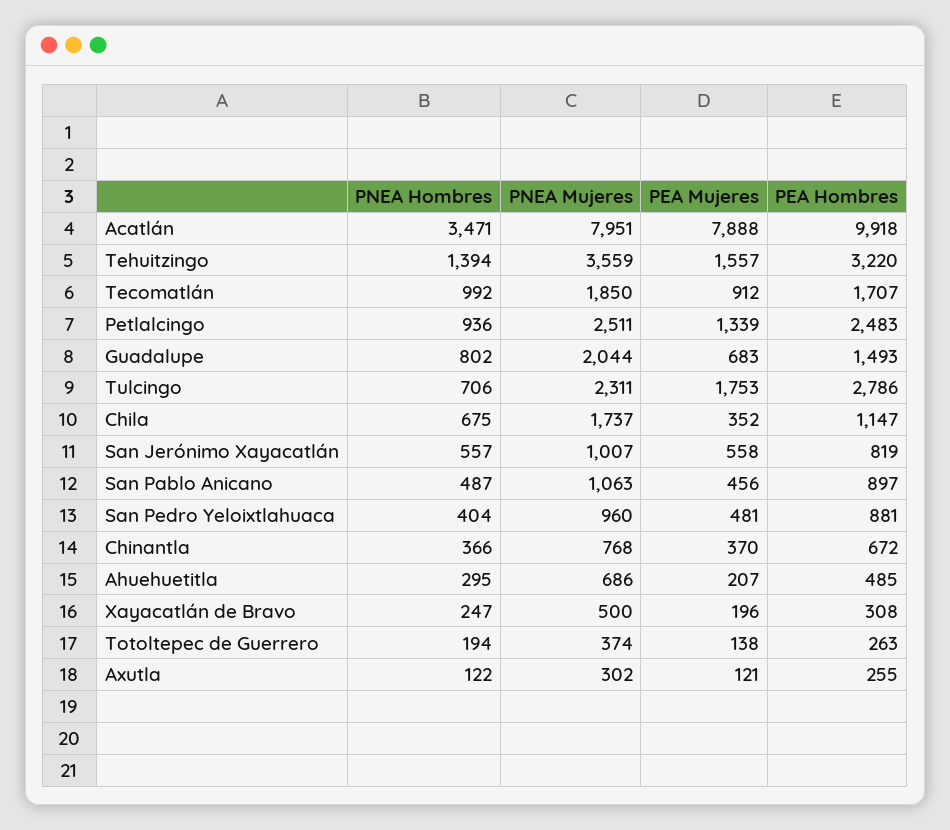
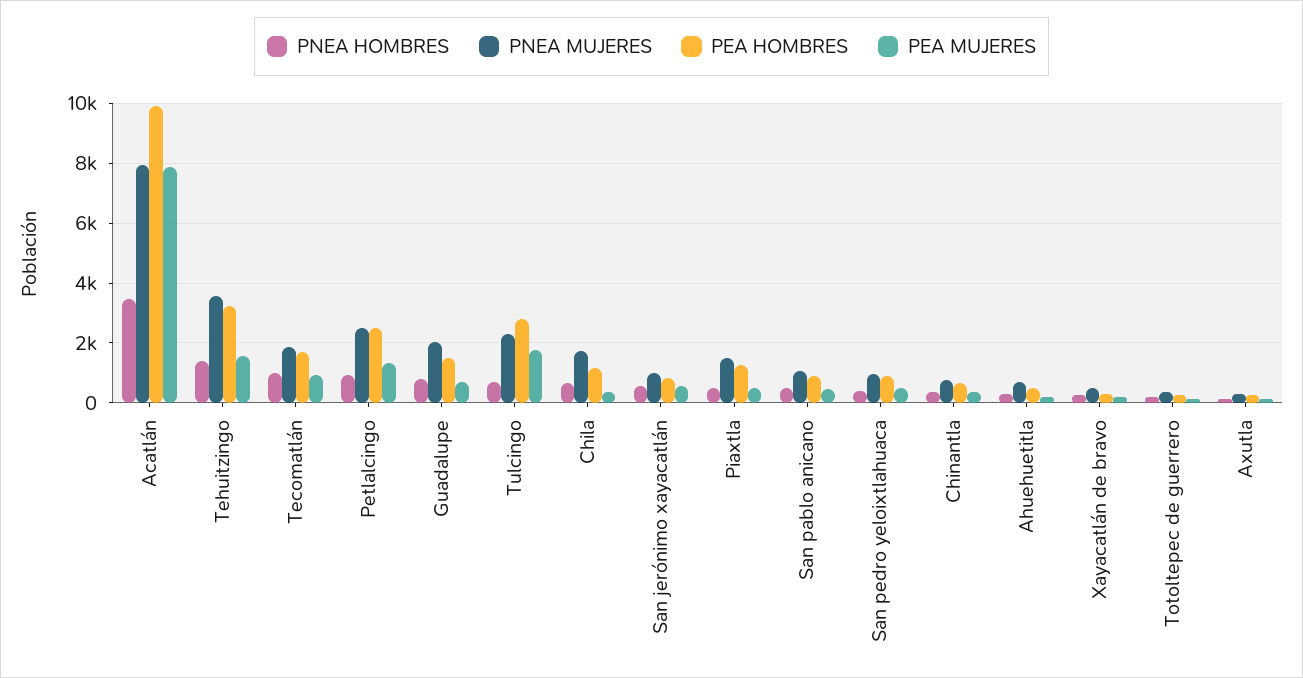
  {
    "PNEA Hombres": {
      "Acatlán": 3471,
      "Tehuitzingo": 1394,
      "Tecomatlán": 992,
      "Petlalcingo": 936,
      "Guadalupe": 802,
      "Tulcingo": 706,
      "Chila": 675,
      "San Jerónimo Xayacatlán": 557,
      "San Pablo Anicano": 487,
      "San Pedro Yeloixtlahuaca": 404,
      "Chinantla": 366,
      "Ahuehuetitla": 295,
      "Xayacatlán de Bravo": 247,
      "Totoltepec de Guerrero": 194,
-     "Axutla": 122
+     "Axutla": 122,
+     "Piaxtla": 500
    },
    "PNEA Mujeres": {
      "Acatlán": 7951,
      "Tehuitzingo": 3559,
      "Tecomatlán": 1850,
      "Petlalcingo": 2511,
      "Guadalupe": 2044,
      "Tulcingo": 2311,
      "Chila": 1737,
      "San Jerónimo Xayacatlán": 1007,
      "San Pablo Anicano": 1063,
      "San Pedro Yeloixtlahuaca": 960,
      "Chinantla": 768,
      "Ahuehuetitla": 686,
      "Xayacatlán de Bravo": 500,
      "Totoltepec de Guerrero": 374,
-     "Axutla": 302
+     "Axutla": 302,
+     "Piaxtla": 1500
    },
    "PEA Mujeres": {
      "Acatlán": 7888,
      "Tehuitzingo": 1557,
      "Tecomatlán": 912,
      "Petlalcingo": 1339,
      "Guadalupe": 683,
      "Tulcingo": 1753,
      "Chila": 352,
      "San Jerónimo Xayacatlán": 558,
      "San Pablo Anicano": 456,
      "San Pedro Yeloixtlahuaca": 481,
      "Chinantla": 370,
      "Ahuehuetitla": 207,
      "Xayacatlán de Bravo": 196,
      "Totoltepec de Guerrero": 138,
-     "Axutla": 121
+     "Axutla": 121,
+     "Piaxtla": 500
    },
    "PEA Hombres": {
      "Acatlán": 9918,
      "Tehuitzingo": 3220,
      "Tecomatlán": 1707,
      "Petlalcingo": 2483,
      "Guadalupe": 1493,
      "Tulcingo": 2786,
      "Chila": 1147,
      "San Jerónimo Xayacatlán": 819,
      "San Pablo Anicano": 897,
      "San Pedro Yeloixtlahuaca": 881,
      "Chinantla": 672,
      "Ahuehuetitla": 485,
      "Xayacatlán de Bravo": 308,
      "Totoltepec de Guerrero": 263,
-     "Axutla": 255
+     "Axutla": 255,
+     "Piaxtla": 1250
    }
  }

